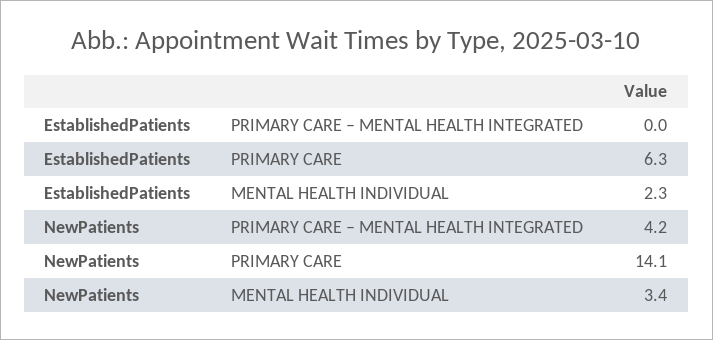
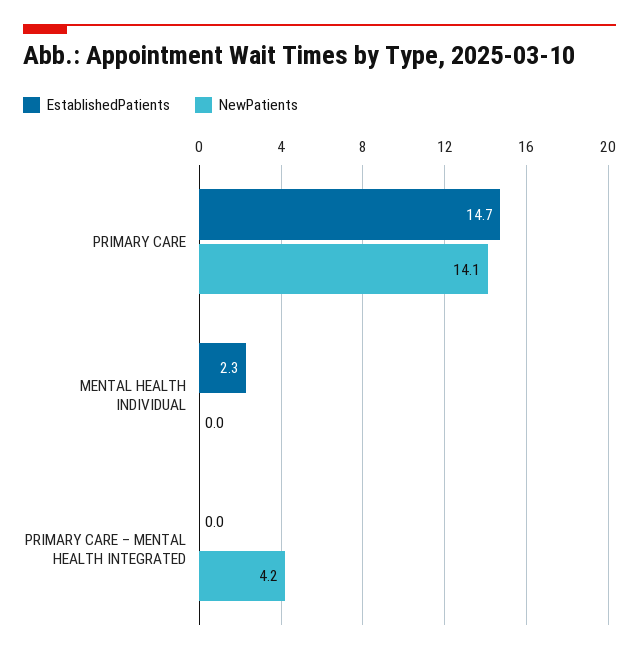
  {
    "EstablishedPatients": {
      "PRIMARY CARE – MENTAL HEALTH INTEGRATED": 0,
-     "PRIMARY CARE": 6.3,
+     "PRIMARY CARE": 14.7,
      "MENTAL HEALTH INDIVIDUAL": 2.3
    },
    "NewPatients": {
      "PRIMARY CARE – MENTAL HEALTH INTEGRATED": 4.2,
      "PRIMARY CARE": 14.1,
-     "MENTAL HEALTH INDIVIDUAL": 3.4
+     "MENTAL HEALTH INDIVIDUAL": 0
    }
  }

